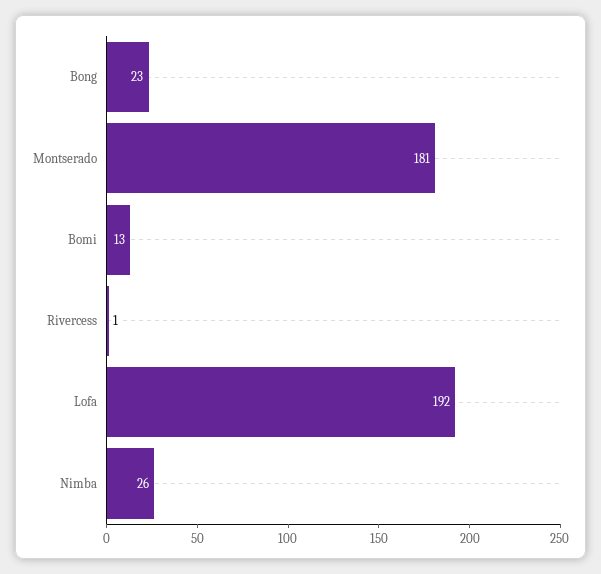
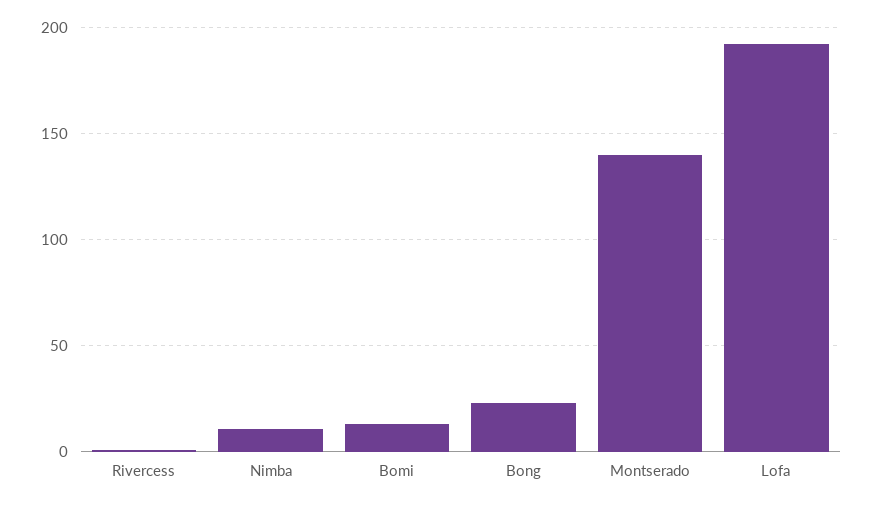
  {
    "Bong": 23,
-   "Montserado": 181,
+   "Montserado": 140,
    "Bomi": 13,
    "Rivercess": 1,
    "Lofa": 192,
-   "Nimba": 26
+   "Nimba": 10
  }

